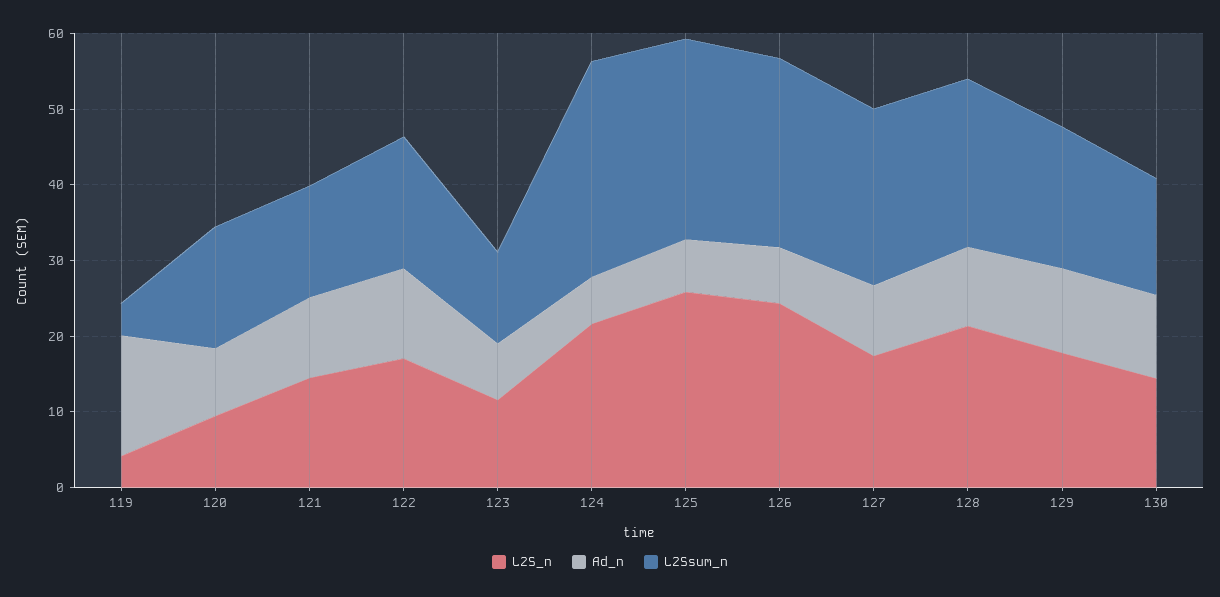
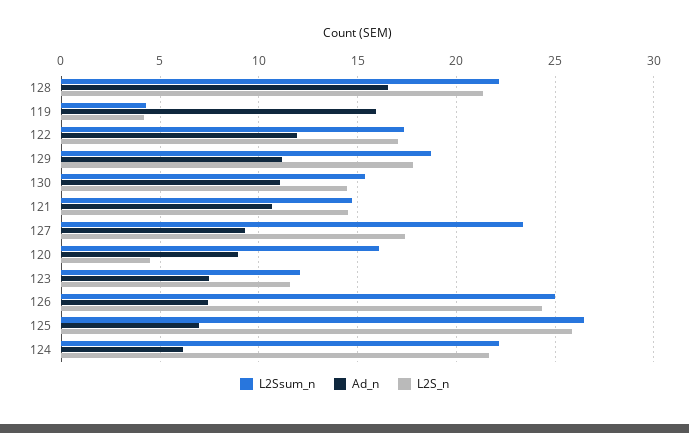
  {
    "L2S_n": {
      "119": 4,
-     "120": 10,
+     "120": 4.5,
      "121": 14.5,
      "122": 17,
      "123": 11.5,
      "124": 21.5,
      "125": 26,
      "126": 24.5,
      "127": 17.5,
      "128": 21.5,
      "129": 18,
      "130": 14.5
    },
    "Ad_n": {
      "119": 16,
      "120": 9,
      "121": 10.5,
      "122": 12,
      "123": 7.5,
      "124": 6,
      "125": 7,
      "126": 7.5,
      "127": 9.5,
-     "128": 10,
+     "128": 16.5,
      "129": 11,
      "130": 11
    },
    "L2Ssum_n": {
      "119": 4.5,
      "120": 16,
      "121": 14.5,
      "122": 17.5,
      "123": 12,
-     "124": 28,
+     "124": 22,
      "125": 26.5,
      "126": 25,
      "127": 23.5,
      "128": 22,
      "129": 18.5,
      "130": 15.5
    }
  }

